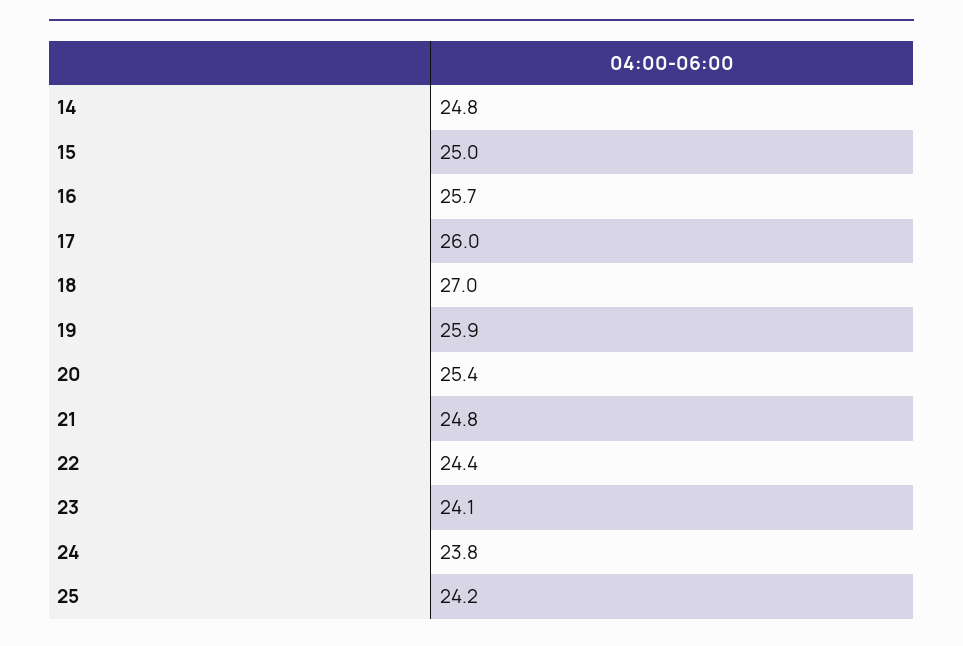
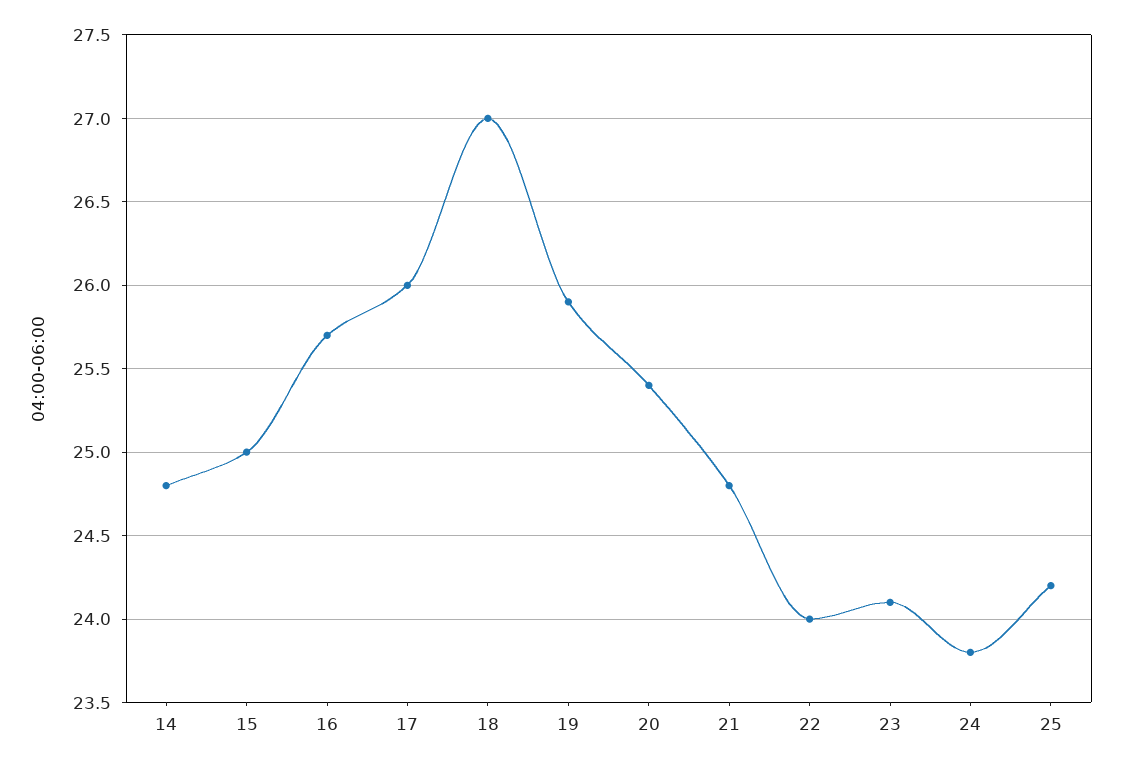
  {
    "14": 24.8,
    "15": 25,
    "16": 25.7,
    "17": 26,
    "18": 27,
    "19": 25.9,
    "20": 25.4,
    "21": 24.8,
-   "22": 24.4,
+   "22": 24,
    "23": 24.1,
    "24": 23.8,
    "25": 24.2
  }

